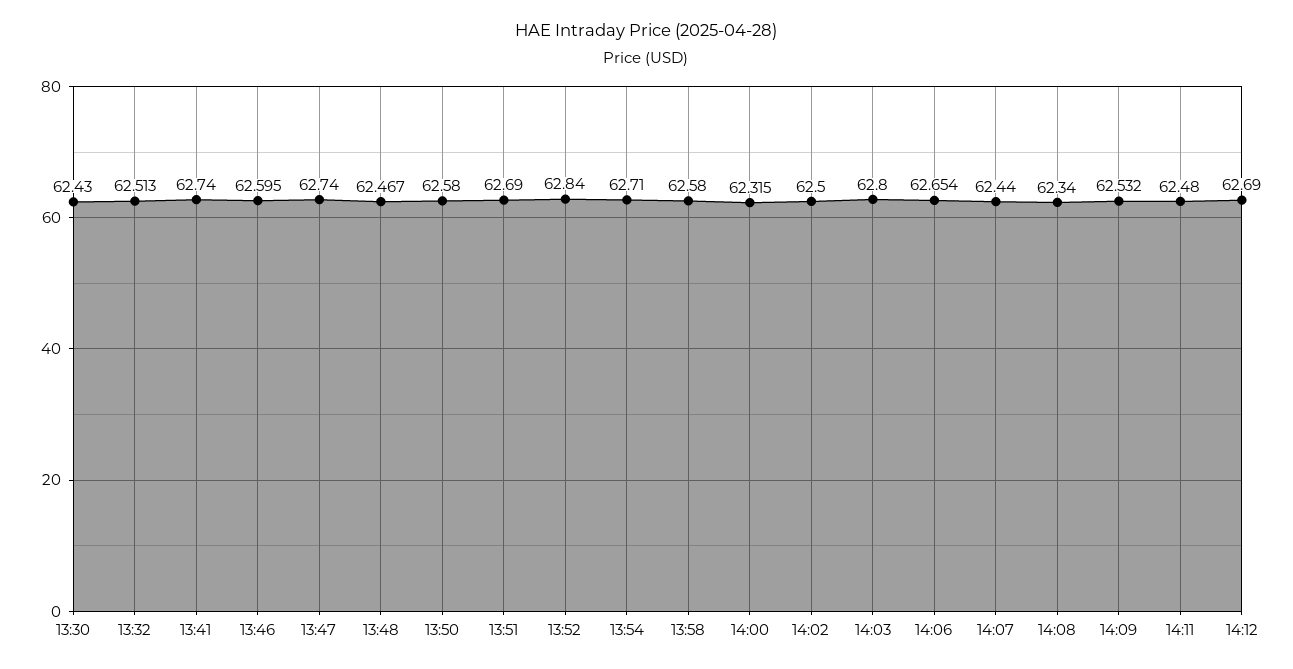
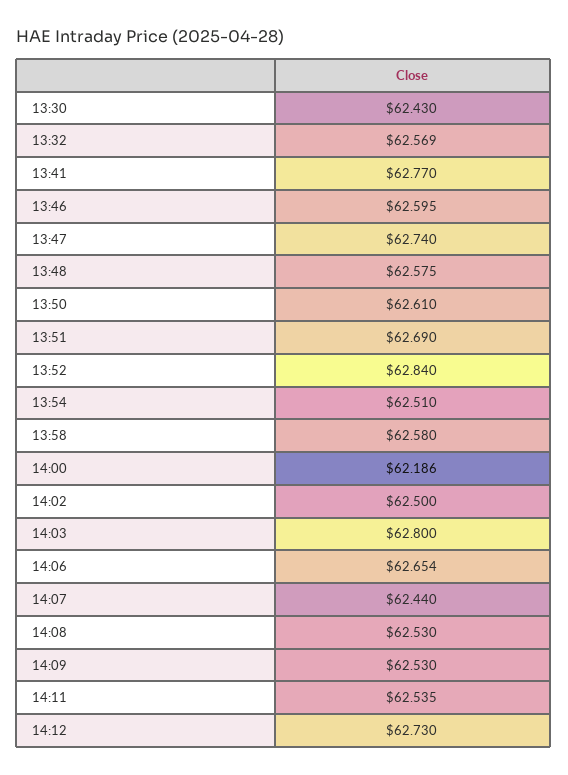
  {
    "13:30": 62.43,
-   "13:32": 62.513,
+   "13:32": 62.569,
-   "13:41": 62.74,
+   "13:41": 62.77,
    "13:46": 62.595,
    "13:47": 62.74,
-   "13:48": 62.467,
+   "13:48": 62.575,
-   "13:50": 62.58,
+   "13:50": 62.61,
    "13:51": 62.69,
    "13:52": 62.84,
-   "13:54": 62.71,
+   "13:54": 62.51,
    "13:58": 62.58,
-   "14:00": 62.315,
+   "14:00": 62.186,
    "14:02": 62.5,
    "14:03": 62.8,
    "14:06": 62.654,
    "14:07": 62.44,
-   "14:08": 62.34,
+   "14:08": 62.53,
-   "14:09": 62.532,
+   "14:09": 62.53,
-   "14:11": 62.48,
+   "14:11": 62.535,
-   "14:12": 62.69
+   "14:12": 62.73
  }

